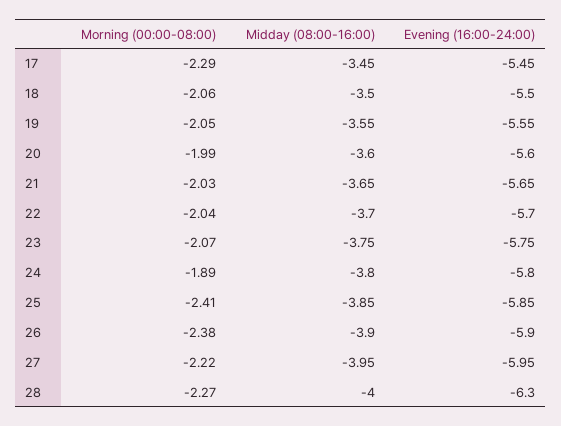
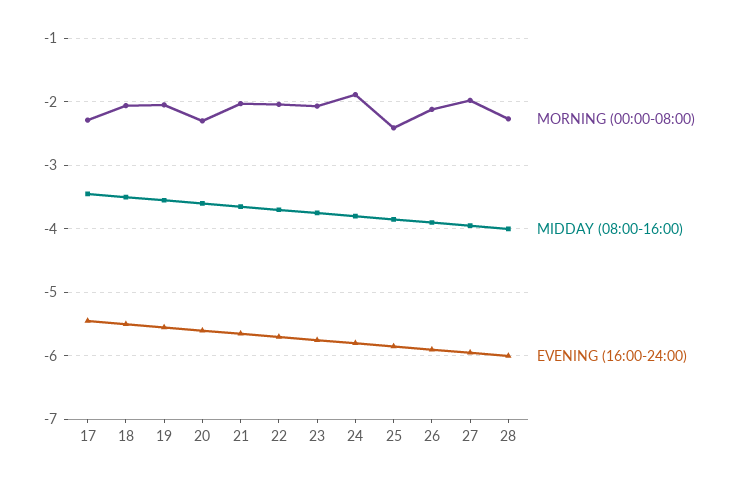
  {
    "Morning (00:00-08:00)": {
      "17": -2.29,
      "18": -2.06,
      "19": -2.05,
-     "20": -1.99,
+     "20": -2.3,
      "21": -2.03,
      "22": -2.04,
      "23": -2.07,
      "24": -1.89,
      "25": -2.41,
-     "26": -2.38,
+     "26": -2.1,
-     "27": -2.22,
+     "27": -2,
      "28": -2.27
    },
    "Midday (08:00-16:00)": {
      "17": -3.45,
      "18": -3.5,
      "19": -3.55,
      "20": -3.6,
      "21": -3.65,
      "22": -3.7,
      "23": -3.75,
      "24": -3.8,
      "25": -3.85,
      "26": -3.9,
      "27": -3.95,
      "28": -4
    },
    "Evening (16:00-24:00)": {
      "17": -5.45,
      "18": -5.5,
      "19": -5.55,
      "20": -5.6,
      "21": -5.65,
      "22": -5.7,
      "23": -5.75,
      "24": -5.8,
      "25": -5.85,
      "26": -5.9,
      "27": -5.95,
-     "28": -6.3
+     "28": -6
    }
  }

